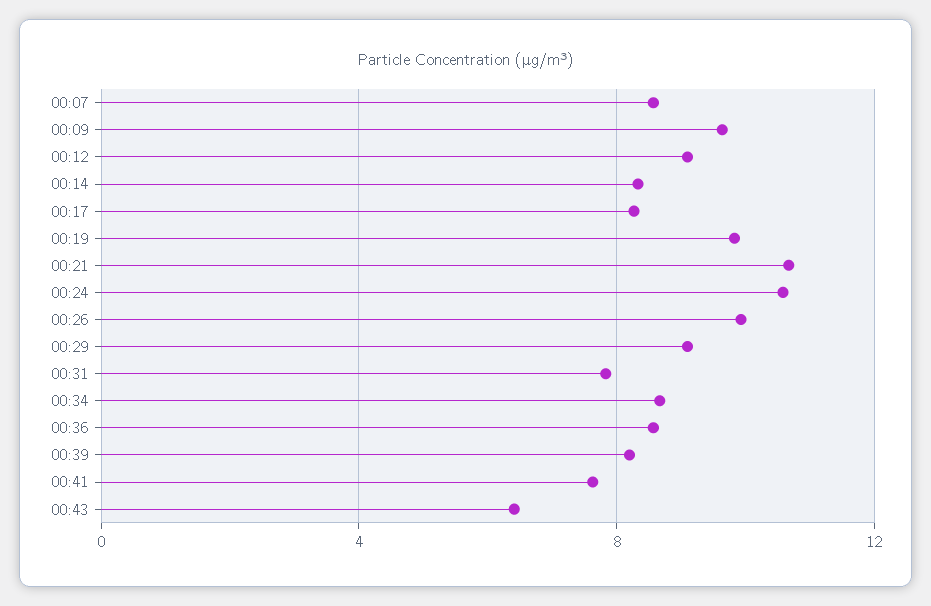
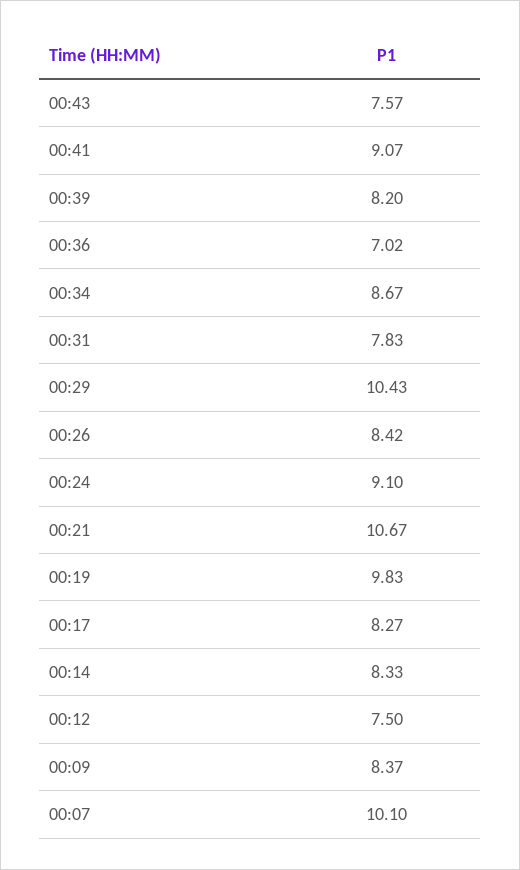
  {
-   "00:07": 8.5,
+   "00:07": 10.1,
-   "00:09": 9.5,
+   "00:09": 8.37,
-   "00:12": 9,
+   "00:12": 7.5,
    "00:14": 8.33,
    "00:17": 8.27,
    "00:19": 9.83,
    "00:21": 10.67,
-   "00:24": 10.5,
+   "00:24": 9.1,
-   "00:26": 10,
+   "00:26": 8.42,
-   "00:29": 9,
+   "00:29": 10.43,
    "00:31": 7.83,
    "00:34": 8.67,
-   "00:36": 8.5,
+   "00:36": 7.02,
    "00:39": 8.2,
-   "00:41": 7.5,
+   "00:41": 9.07,
-   "00:43": 6.5
+   "00:43": 7.57
  }

